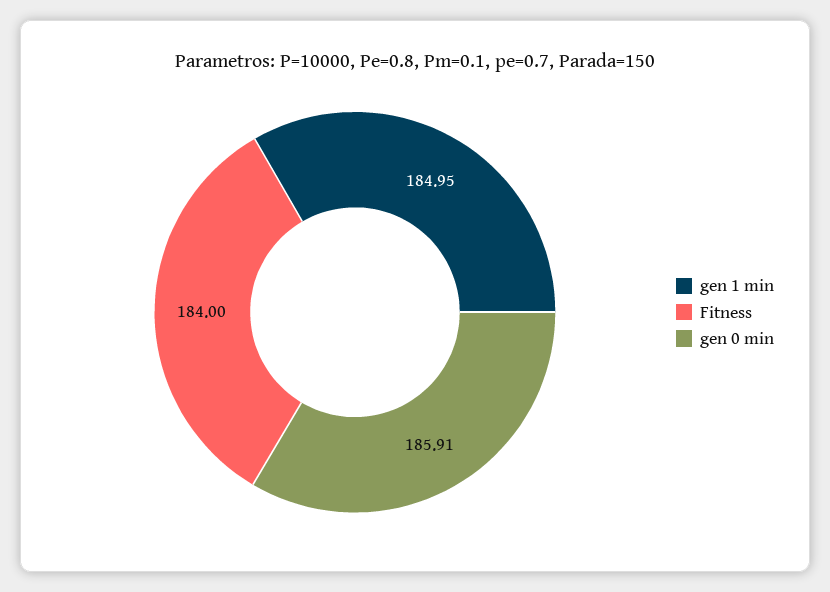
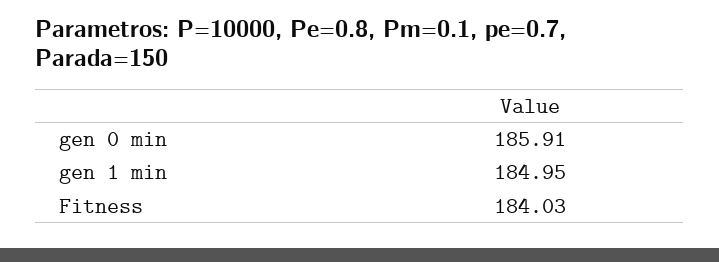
  {
    "gen 1 min": 184.95,
-   "Fitness": 184,
+   "Fitness": 184.03,
    "gen 0 min": 185.91
  }

